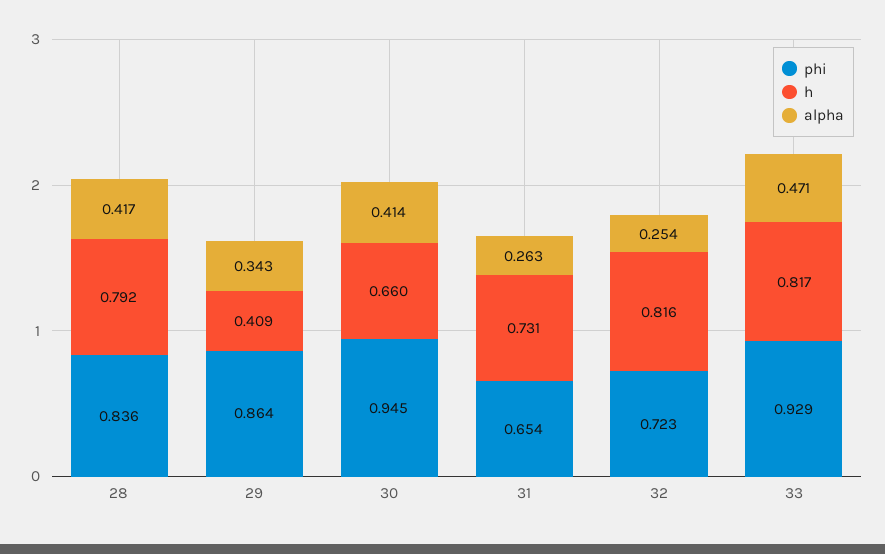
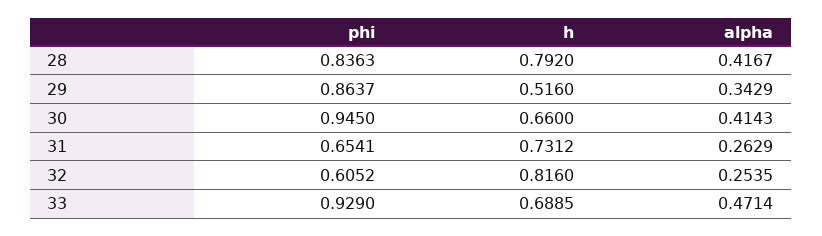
  {
    "phi": {
      "28": 0.8363,
      "29": 0.8637,
      "30": 0.945,
      "31": 0.6541,
-     "32": 0.723,
+     "32": 0.6052,
      "33": 0.929
    },
    "h": {
      "28": 0.792,
-     "29": 0.409,
+     "29": 0.516,
      "30": 0.66,
      "31": 0.7312,
      "32": 0.816,
-     "33": 0.817
+     "33": 0.6885
    },
    "alpha": {
      "28": 0.4167,
      "29": 0.3429,
      "30": 0.4143,
      "31": 0.2629,
      "32": 0.2535,
      "33": 0.4714
    }
  }

